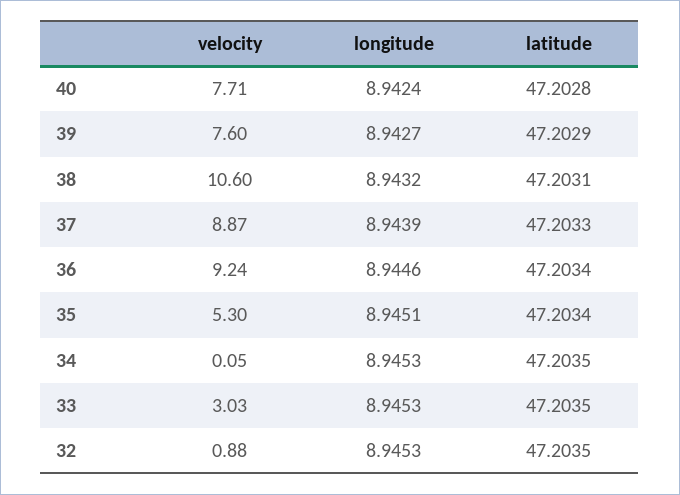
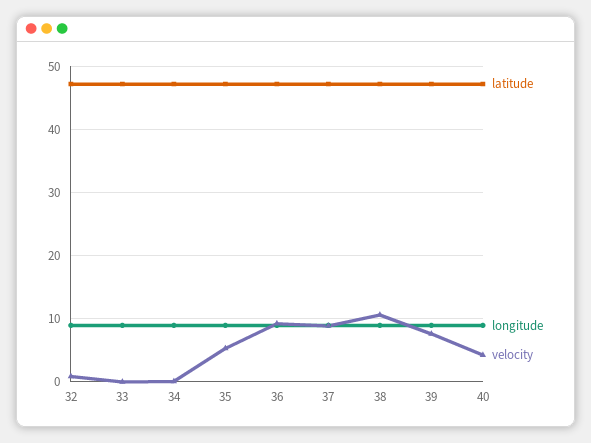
  {
    "velocity": {
-     "40": 7.71,
+     "40": 4,
      "39": 7.6,
      "38": 10.6,
      "37": 8.87,
      "36": 9.24,
      "35": 5.3,
      "34": 0.05,
-     "33": 3.03,
+     "33": 0,
      "32": 0.88
    },
    "longitude": {
      "40": 8.9424,
      "39": 8.9427,
      "38": 8.9432,
      "37": 8.9439,
      "36": 8.9446,
      "35": 8.9451,
      "34": 8.9453,
      "33": 8.9453,
      "32": 8.9453
    },
    "latitude": {
      "40": 47.2028,
      "39": 47.2029,
      "38": 47.2031,
      "37": 47.2033,
      "36": 47.2034,
      "35": 47.2034,
      "34": 47.2035,
      "33": 47.2035,
      "32": 47.2035
    }
  }

